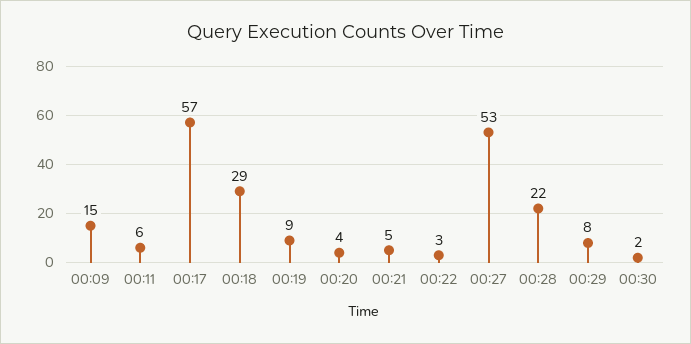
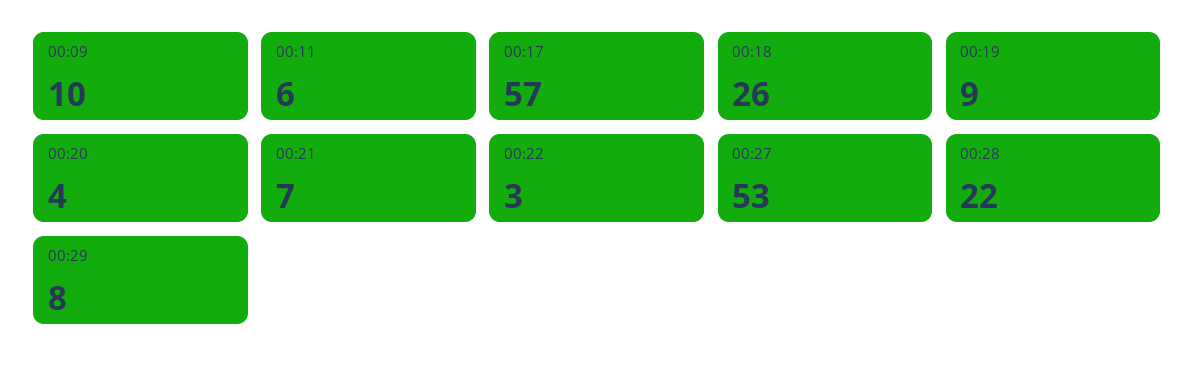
  {
-   "00:09": 15,
+   "00:09": 10,
    "00:11": 6,
    "00:17": 57,
-   "00:18": 29,
+   "00:18": 26,
    "00:19": 9,
    "00:20": 4,
-   "00:21": 5,
+   "00:21": 7,
    "00:22": 3,
    "00:27": 53,
    "00:28": 22,
-   "00:29": 8,
+   "00:29": 8
-   "00:30": 2
  }

